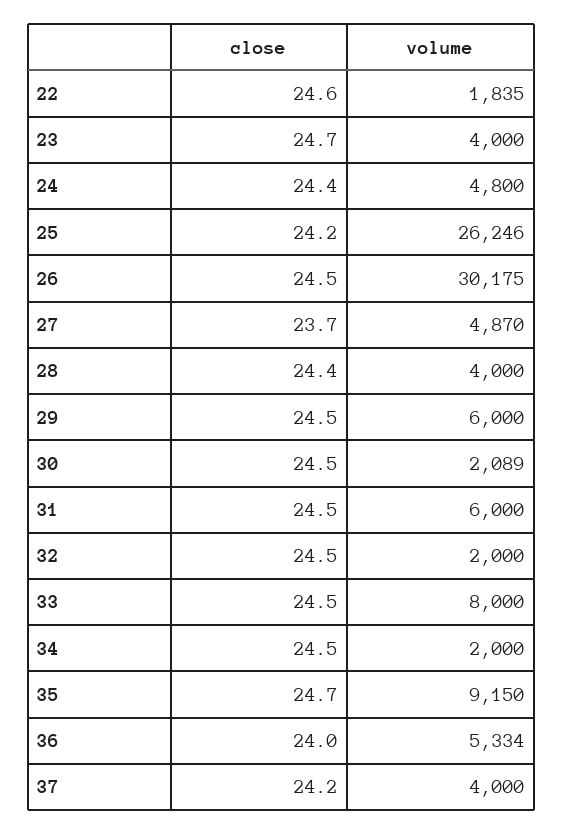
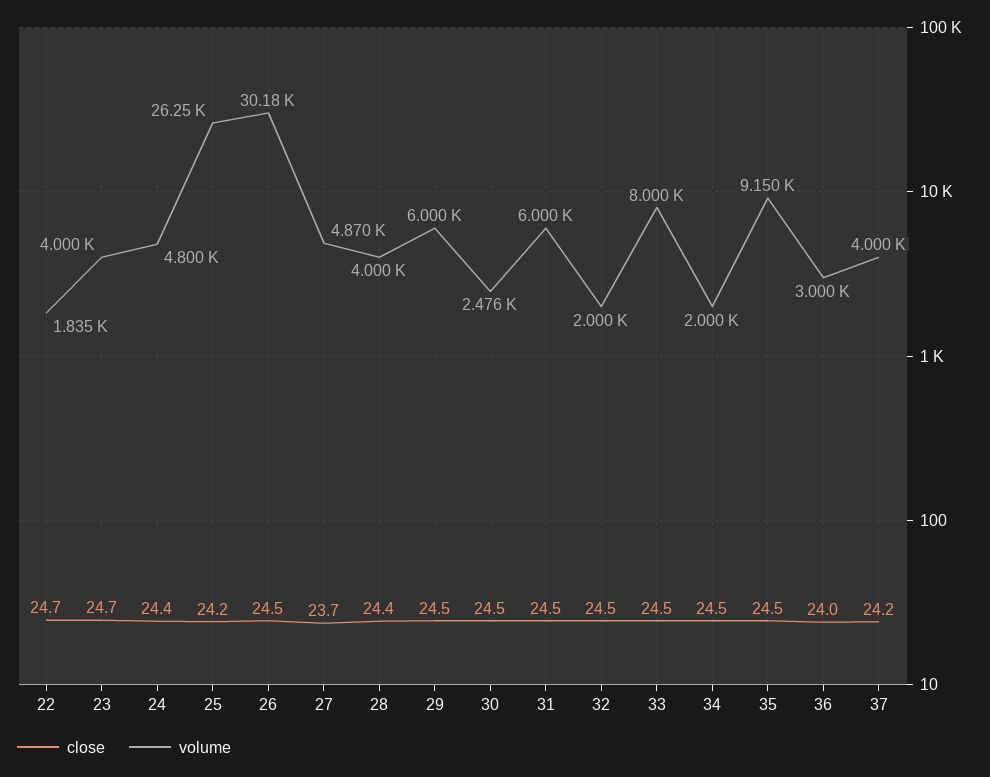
  {
    "close": {
-     "22": 24.6,
+     "22": 24.7,
      "23": 24.7,
      "24": 24.4,
      "25": 24.2,
      "26": 24.5,
      "27": 23.7,
      "28": 24.4,
      "29": 24.5,
      "30": 24.5,
      "31": 24.5,
      "32": 24.5,
      "33": 24.5,
      "34": 24.5,
-     "35": 24.7,
+     "35": 24.5,
      "36": 24,
      "37": 24.2
    },
    "volume": {
      "22": 1835,
      "23": 4000,
      "24": 4800,
      "25": 26246,
      "26": 30175,
      "27": 4870,
      "28": 4000,
      "29": 6000,
-     "30": 2089,
+     "30": 2476,
      "31": 6000,
      "32": 2000,
      "33": 8000,
      "34": 2000,
      "35": 9150,
-     "36": 5334,
+     "36": 3000,
      "37": 4000
    }
  }

